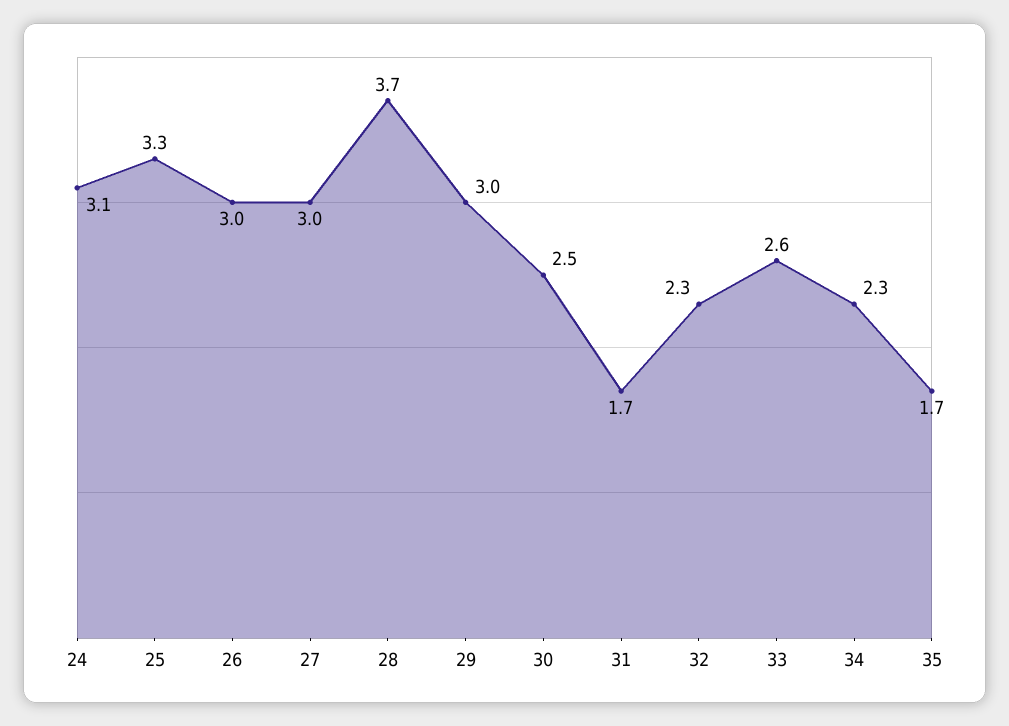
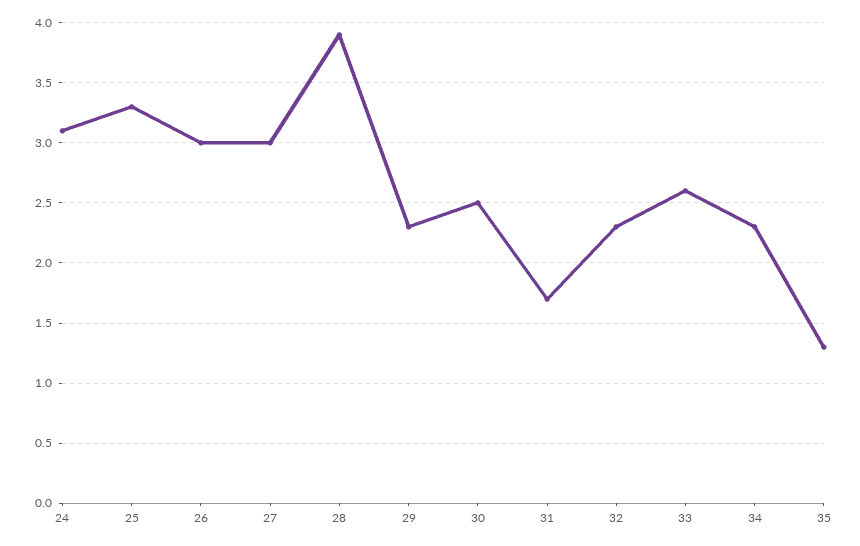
  {
    "24": 3.1,
    "25": 3.3,
    "26": 3,
    "27": 3,
-   "28": 3.7,
+   "28": 3.9,
-   "29": 3,
+   "29": 2.3,
    "30": 2.5,
    "31": 1.7,
    "32": 2.3,
    "33": 2.6,
    "34": 2.3,
-   "35": 1.7
+   "35": 1.3
  }

